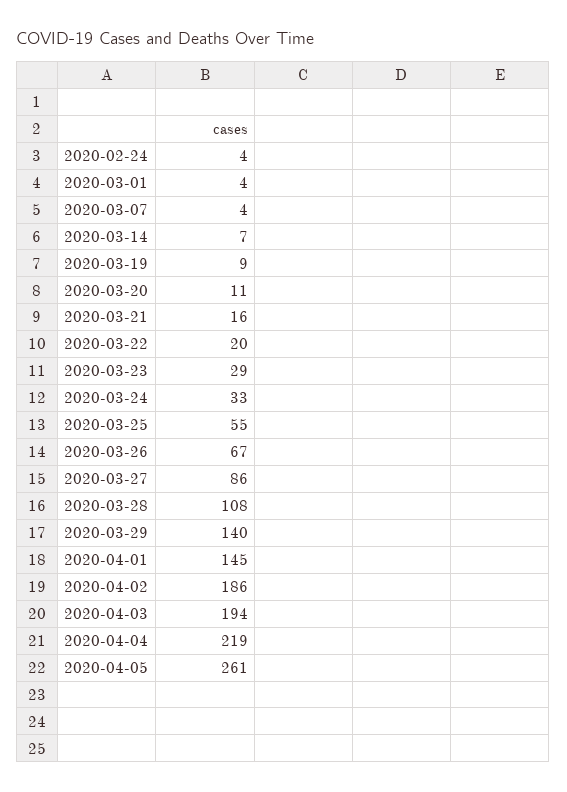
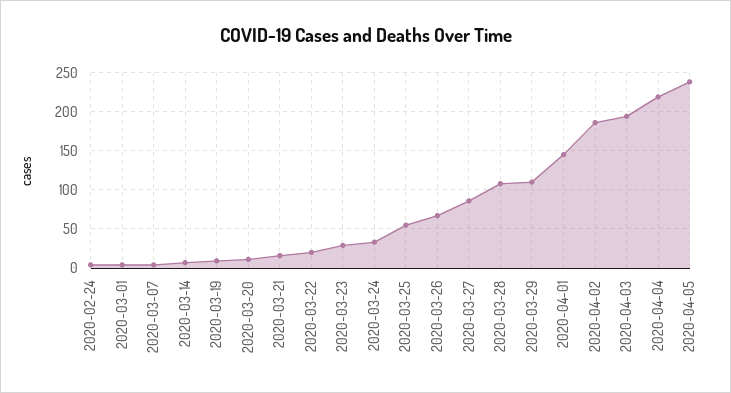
  {
    "2020-02-24": 4,
    "2020-03-01": 4,
    "2020-03-07": 4,
    "2020-03-14": 7,
    "2020-03-19": 9,
    "2020-03-20": 11,
    "2020-03-21": 16,
    "2020-03-22": 20,
    "2020-03-23": 29,
    "2020-03-24": 33,
    "2020-03-25": 55,
    "2020-03-26": 67,
    "2020-03-27": 86,
    "2020-03-28": 108,
-   "2020-03-29": 140,
+   "2020-03-29": 110,
    "2020-04-01": 145,
    "2020-04-02": 186,
    "2020-04-03": 194,
    "2020-04-04": 219,
-   "2020-04-05": 261
+   "2020-04-05": 240
  }

